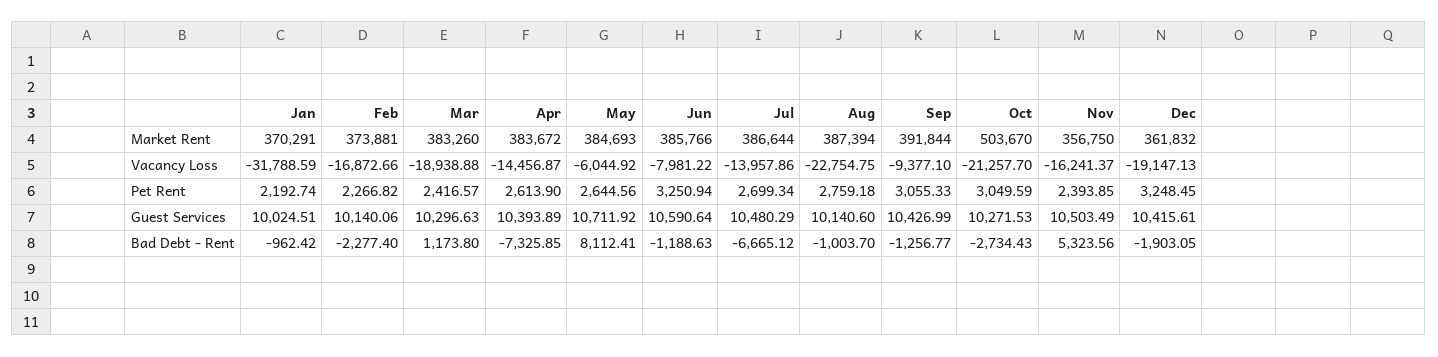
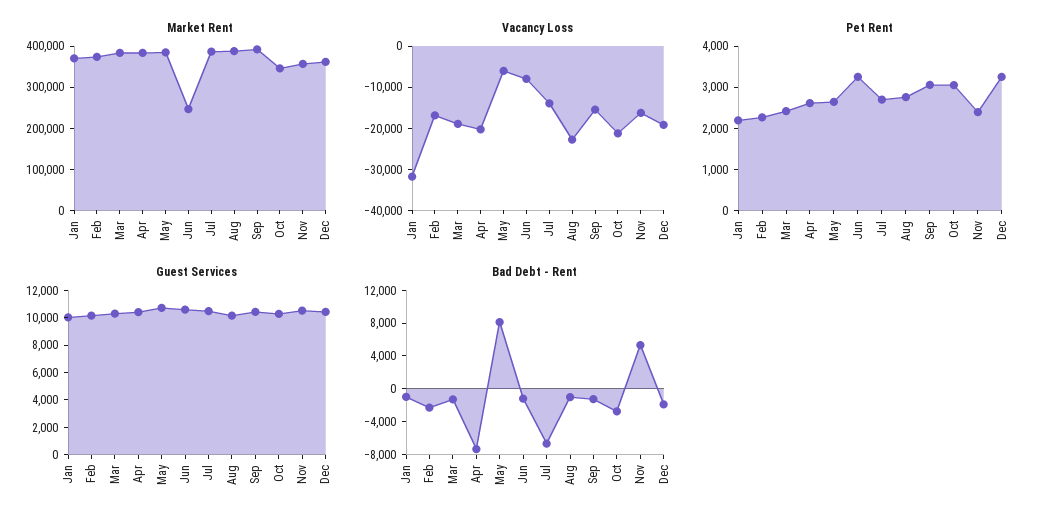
  {
    "Market Rent": {
      "Jan": 370291,
      "Feb": 373881,
      "Mar": 383260,
      "Apr": 383672,
      "May": 384693,
-     "Jun": 385766,
+     "Jun": 240000,
      "Jul": 386644,
      "Aug": 387394,
      "Sep": 391844,
-     "Oct": 503670,
+     "Oct": 340000,
      "Nov": 356750,
      "Dec": 361832
    },
    "Vacancy Loss": {
      "Jan": -31788.59,
      "Feb": -16872.66,
      "Mar": -18938.88,
-     "Apr": -14456.87,
+     "Apr": -20000,
      "May": -6044.92,
      "Jun": -7981.22,
      "Jul": -13957.86,
      "Aug": -22754.75,
-     "Sep": -9377.1,
+     "Sep": -16000,
      "Oct": -21257.7,
      "Nov": -16241.37,
      "Dec": -19147.13
    },
    "Pet Rent": {
      "Jan": 2192.74,
      "Feb": 2266.82,
      "Mar": 2416.57,
      "Apr": 2613.9,
      "May": 2644.56,
      "Jun": 3250.94,
      "Jul": 2699.34,
      "Aug": 2759.18,
      "Sep": 3055.33,
      "Oct": 3049.59,
      "Nov": 2393.85,
      "Dec": 3248.45
    },
    "Guest Services": {
      "Jan": 10024.51,
      "Feb": 10140.06,
      "Mar": 10296.63,
      "Apr": 10393.89,
      "May": 10711.92,
      "Jun": 10590.64,
      "Jul": 10480.29,
      "Aug": 10140.6,
      "Sep": 10426.99,
      "Oct": 10271.53,
      "Nov": 10503.49,
      "Dec": 10415.61
    },
    "Bad Debt - Rent": {
      "Jan": -962.42,
      "Feb": -2277.4,
-     "Mar": 1173.8,
+     "Mar": -1000,
      "Apr": -7325.85,
      "May": 8112.41,
      "Jun": -1188.63,
      "Jul": -6665.12,
      "Aug": -1003.7,
      "Sep": -1256.77,
      "Oct": -2734.43,
      "Nov": 5323.56,
      "Dec": -1903.05
    }
  }

